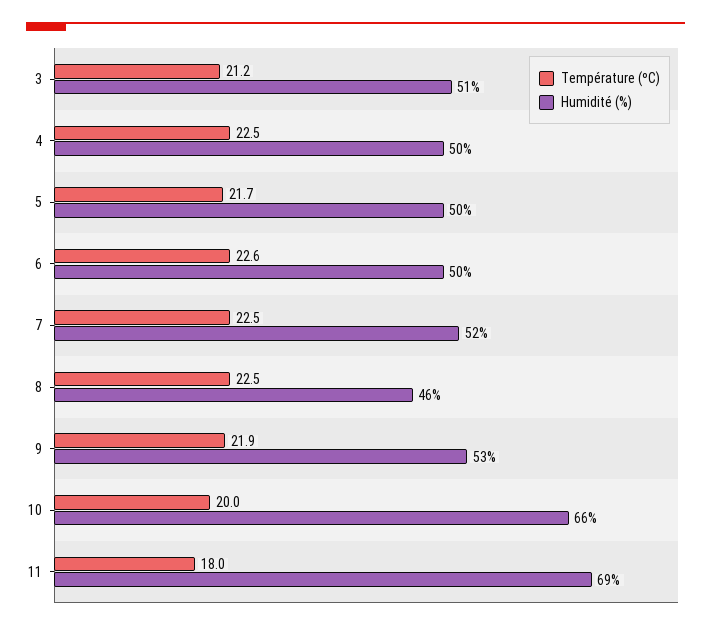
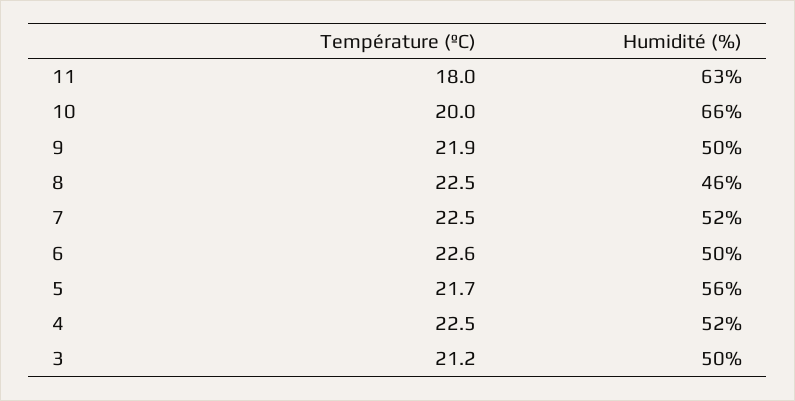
  {
    "Température (ºC)": {
      "3": 21.2,
      "4": 22.5,
      "5": 21.7,
      "6": 22.6,
      "7": 22.5,
      "8": 22.5,
      "9": 21.9,
      "10": 20,
      "11": 18
    },
    "Humidité (%)": {
-     "3": 51,
+     "3": 50,
-     "4": 50,
+     "4": 52,
-     "5": 50,
+     "5": 56,
      "6": 50,
      "7": 52,
      "8": 46,
-     "9": 53,
+     "9": 50,
      "10": 66,
-     "11": 69
+     "11": 63
    }
  }

